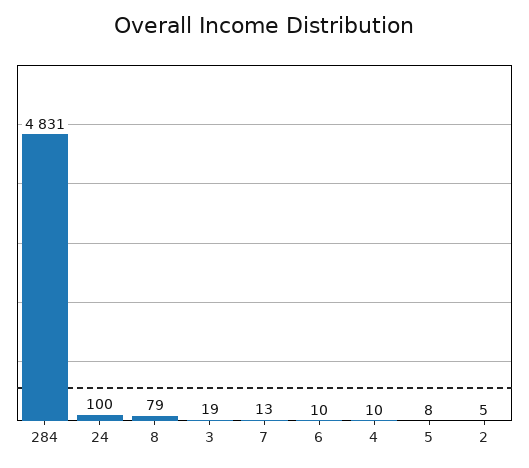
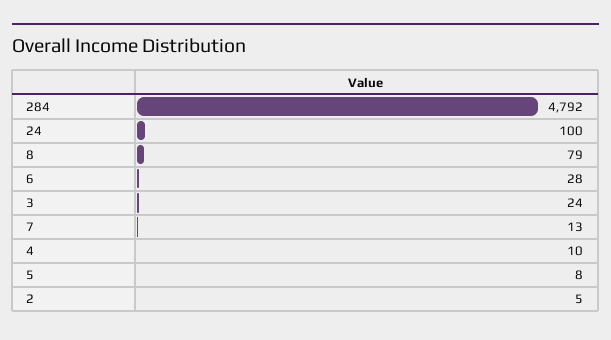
  {
-   "284": 4831,
+   "284": 4792,
    "24": 100,
    "8": 79,
-   "3": 19,
+   "3": 24,
    "7": 13,
-   "6": 10,
+   "6": 28,
    "4": 10,
    "5": 8,
    "2": 5
  }

